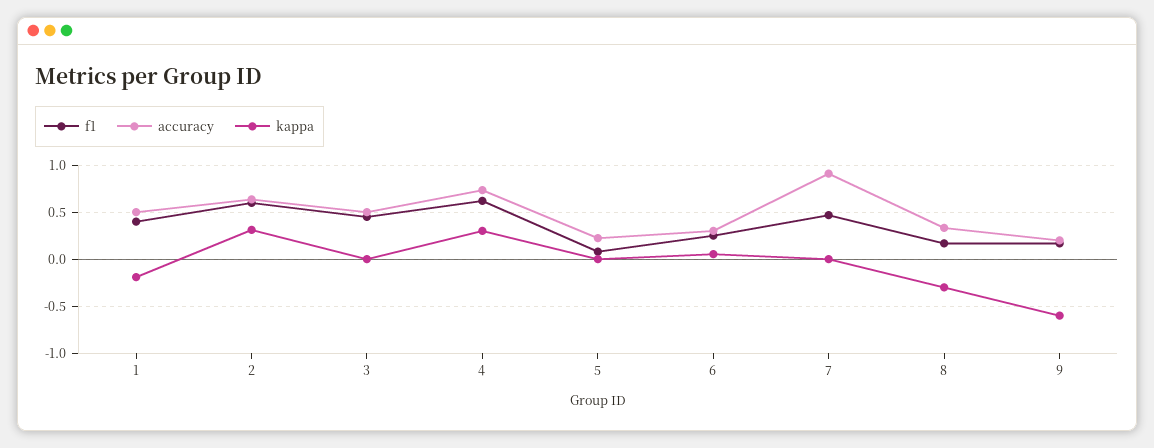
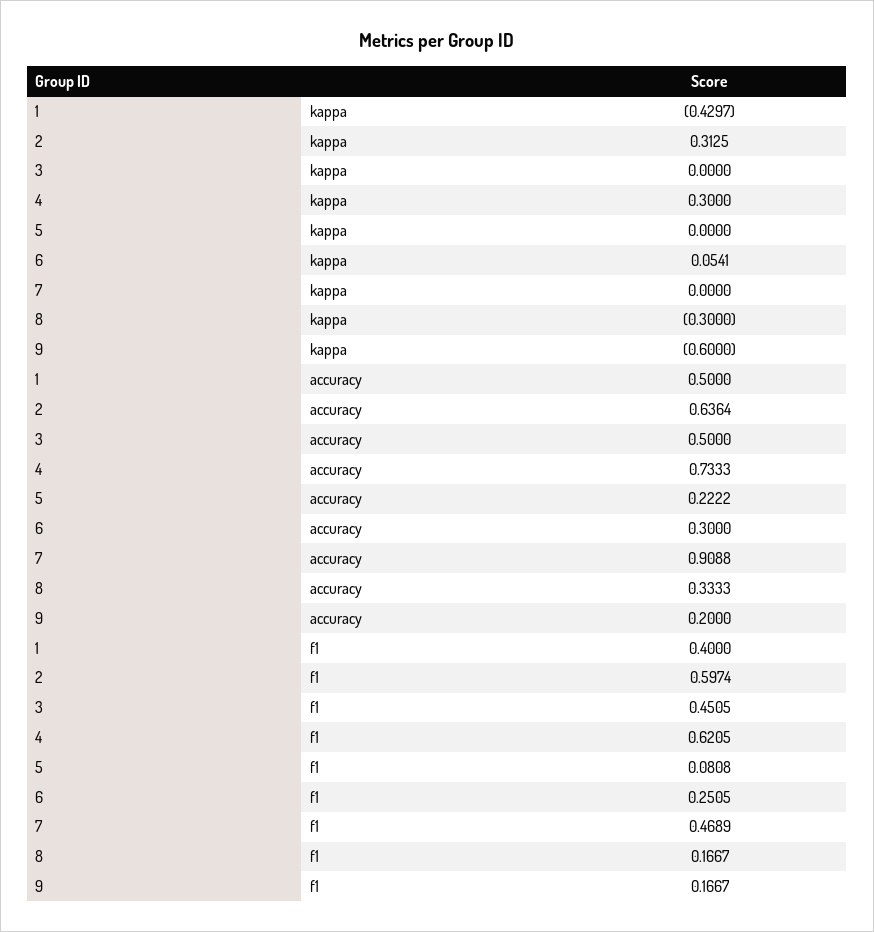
  {
    "f1": {
      "1": 0.4,
      "2": 0.5974,
      "3": 0.4505,
      "4": 0.6205,
      "5": 0.0808,
      "6": 0.2505,
      "7": 0.4689,
      "8": 0.1667,
      "9": 0.1667
    },
    "accuracy": {
      "1": 0.5,
      "2": 0.6364,
      "3": 0.5,
      "4": 0.7333,
      "5": 0.2222,
      "6": 0.3,
      "7": 0.9088,
      "8": 0.3333,
      "9": 0.2
    },
    "kappa": {
-     "1": -0.2,
+     "1": -0.4297,
      "2": 0.3125,
      "3": 0,
      "4": 0.3,
      "5": 0,
      "6": 0.0541,
      "7": 0,
      "8": -0.3,
      "9": -0.6
    }
  }

